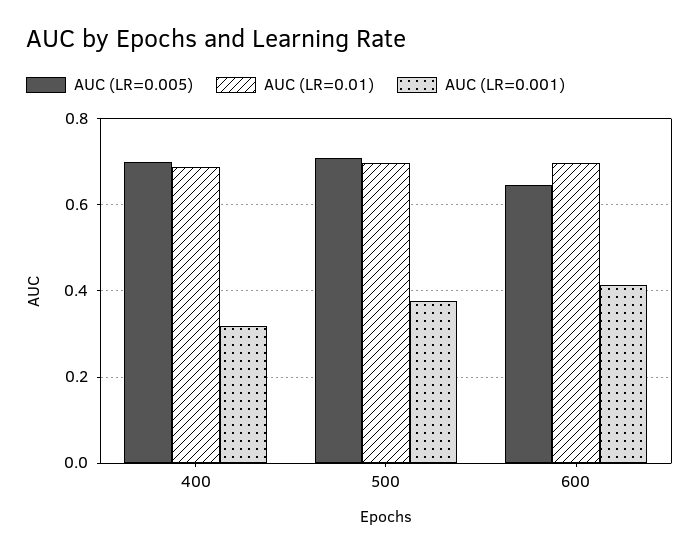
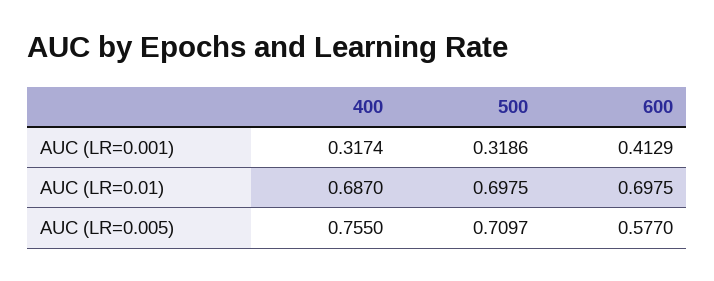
  {
    "AUC (LR=0.005)": {
-     "400": 0.7,
+     "400": 0.755,
      "500": 0.7097,
-     "600": 0.64
+     "600": 0.577
    },
    "AUC (LR=0.01)": {
      "400": 0.687,
      "500": 0.6975,
      "600": 0.6975
    },
    "AUC (LR=0.001)": {
      "400": 0.3174,
-     "500": 0.38,
+     "500": 0.3186,
      "600": 0.4129
    }
  }

